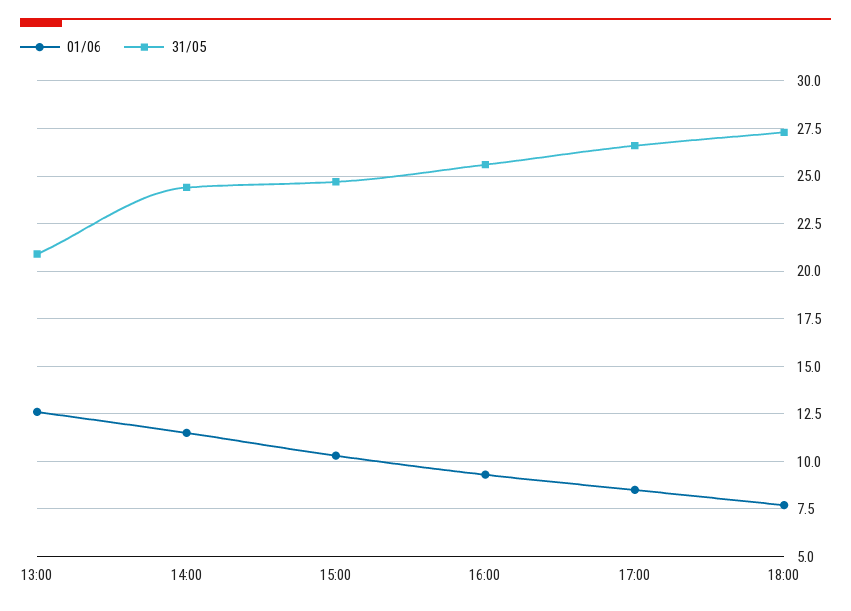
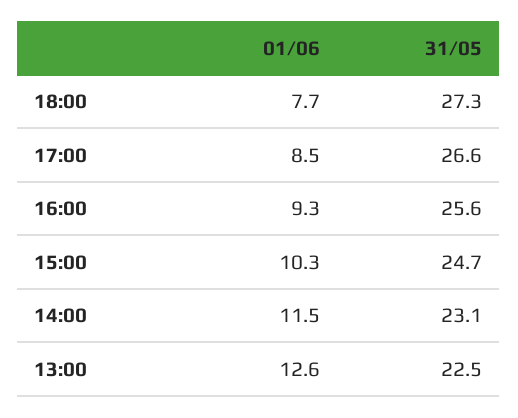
  {
    "01/06": {
      "13:00": 12.6,
      "14:00": 11.5,
      "15:00": 10.3,
      "16:00": 9.3,
      "17:00": 8.5,
      "18:00": 7.7
    },
    "31/05": {
-     "13:00": 21,
+     "13:00": 22.5,
-     "14:00": 24.5,
+     "14:00": 23.1,
      "15:00": 24.7,
      "16:00": 25.6,
      "17:00": 26.6,
      "18:00": 27.3
    }
  }

